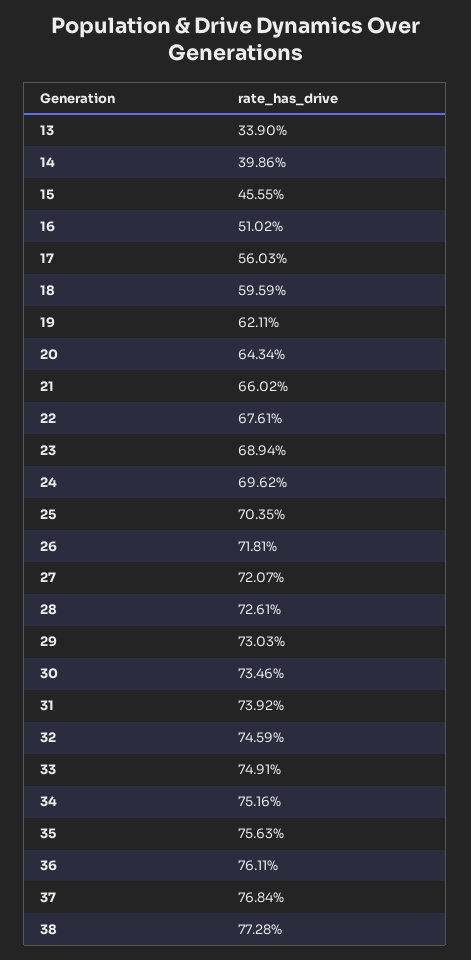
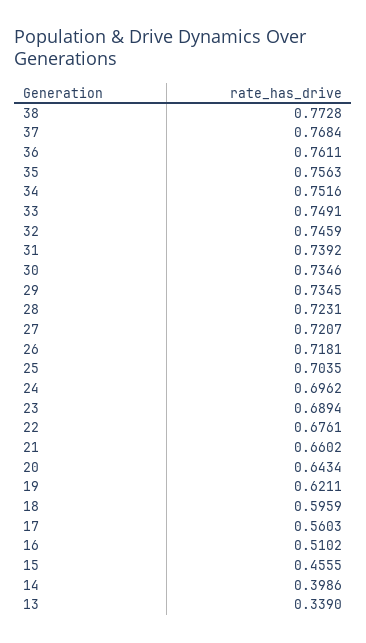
  {
    "13": 0.339,
    "14": 0.3986,
    "15": 0.4555,
    "16": 0.5102,
    "17": 0.5603,
    "18": 0.5959,
    "19": 0.6211,
    "20": 0.6434,
    "21": 0.6602,
    "22": 0.6761,
    "23": 0.6894,
    "24": 0.6962,
    "25": 0.7035,
    "26": 0.7181,
    "27": 0.7207,
-   "28": 0.7261,
+   "28": 0.7231,
-   "29": 0.7303,
+   "29": 0.7345,
    "30": 0.7346,
    "31": 0.7392,
    "32": 0.7459,
    "33": 0.7491,
    "34": 0.7516,
    "35": 0.7563,
    "36": 0.7611,
    "37": 0.7684,
    "38": 0.7728
  }

